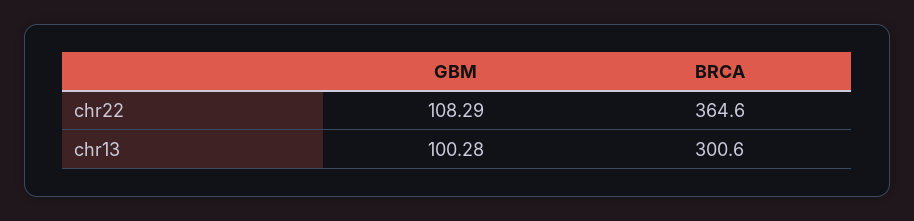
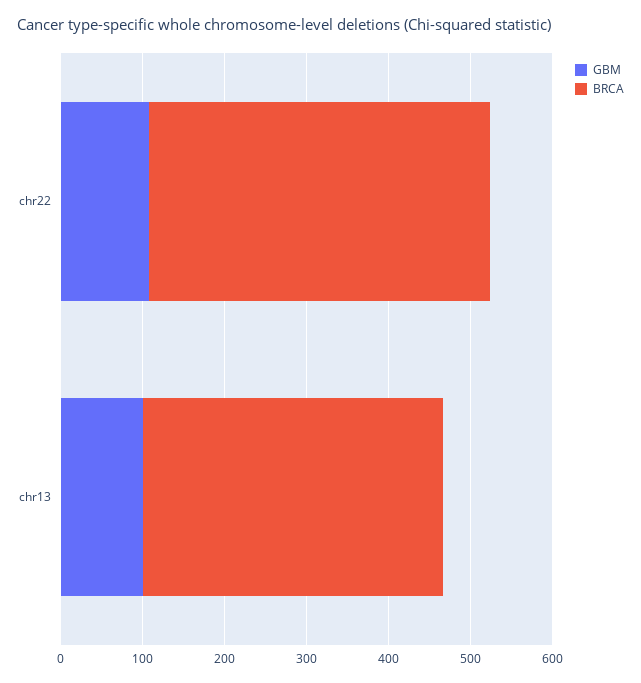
  {
    "GBM": {
      "chr22": 108.29,
      "chr13": 100.28
    },
    "BRCA": {
-     "chr22": 364.6,
+     "chr22": 420,
-     "chr13": 300.6
+     "chr13": 360
    }
  }

